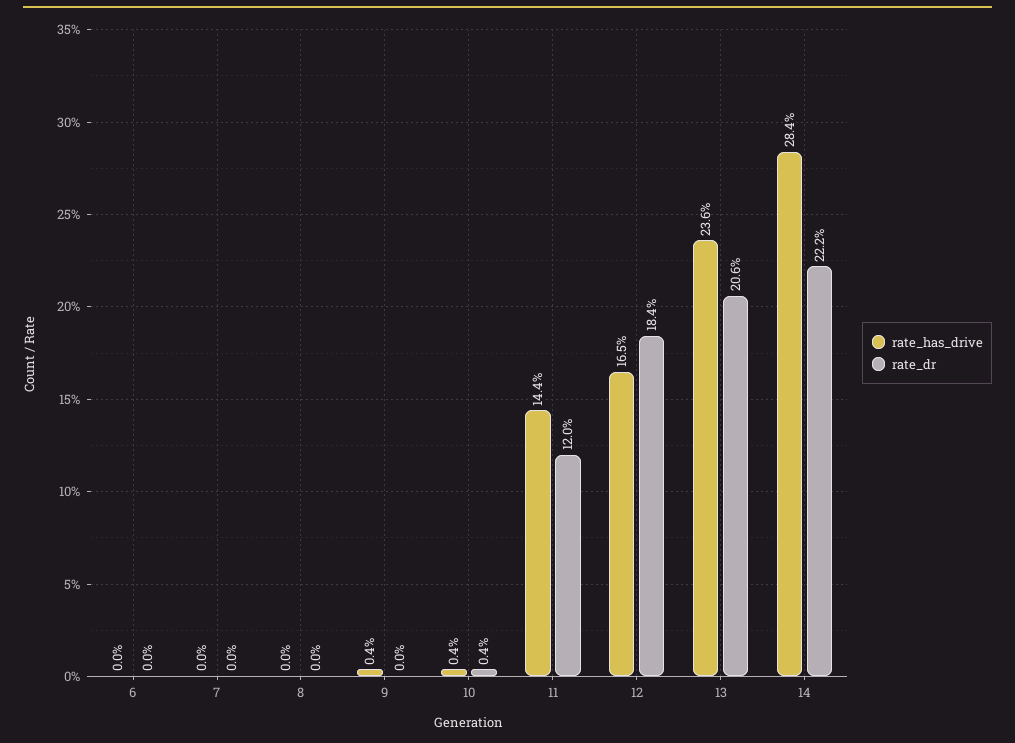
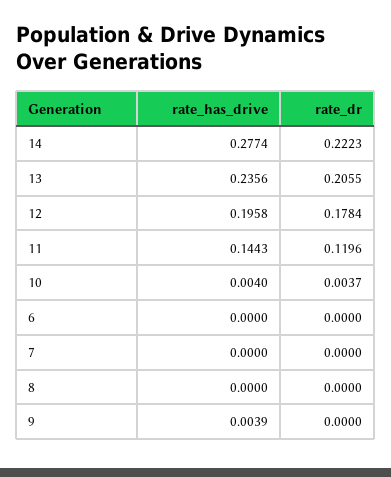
  {
    "rate_has_drive": {
      "6": 0,
      "7": 0,
      "8": 0,
      "9": 0.0039,
      "10": 0.004,
      "11": 0.1443,
-     "12": 0.165,
+     "12": 0.1958,
      "13": 0.2356,
-     "14": 0.284
+     "14": 0.2774
    },
    "rate_dr": {
      "6": 0,
      "7": 0,
      "8": 0,
      "9": 0,
      "10": 0.0037,
      "11": 0.1196,
-     "12": 0.184,
+     "12": 0.1784,
      "13": 0.2055,
      "14": 0.2223
    }
  }

